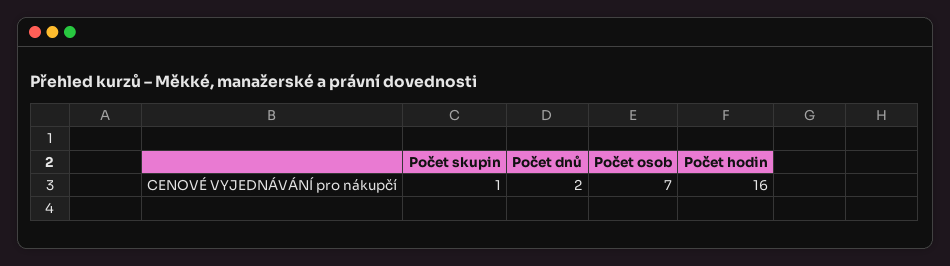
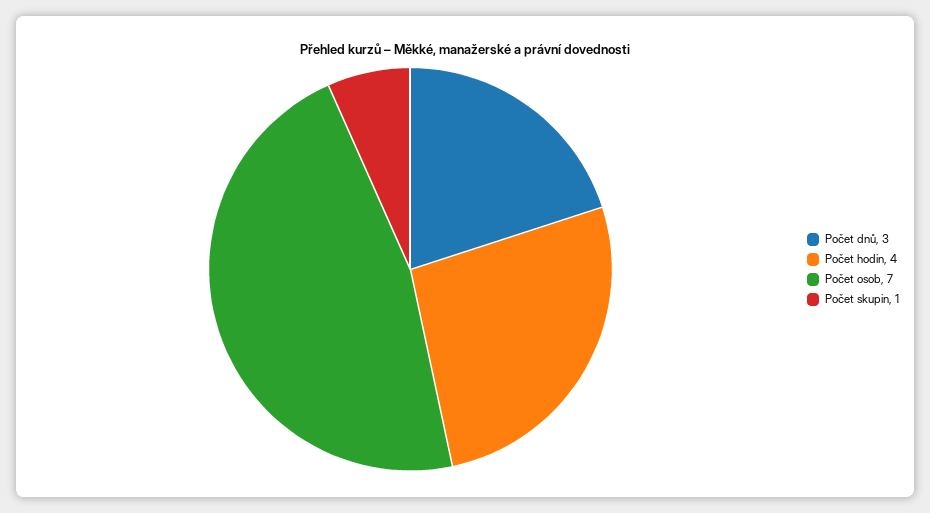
  {
    "Počet skupin": 1,
-   "Počet dnů": 2,
+   "Počet dnů": 3,
    "Počet osob": 7,
-   "Počet hodin": 16
+   "Počet hodin": 4
  }

